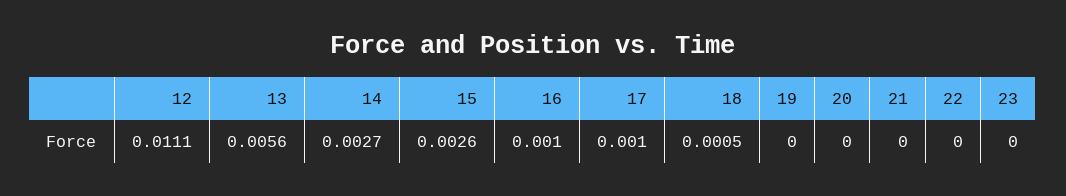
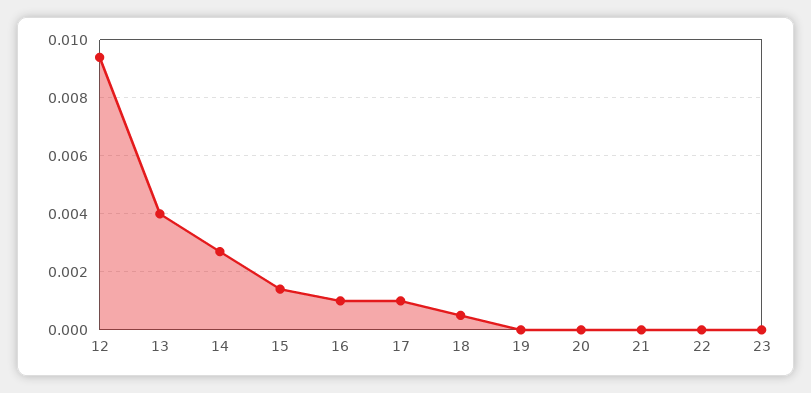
  {
-   "12": 0.0111,
+   "12": 0.0095,
-   "13": 0.0056,
+   "13": 0.004,
    "14": 0.0027,
-   "15": 0.0026,
+   "15": 0.0015,
    "16": 0.001,
    "17": 0.001,
    "18": 0.0005,
    "19": 0,
    "20": 0,
    "21": 0,
    "22": 0,
    "23": 0
  }

